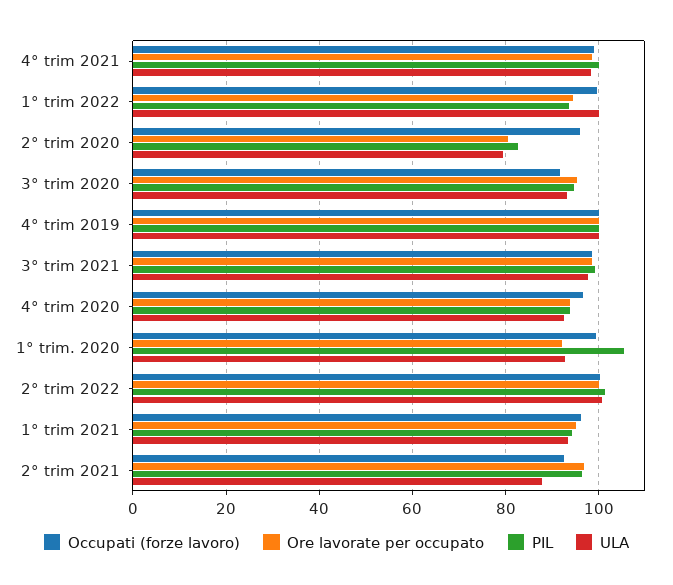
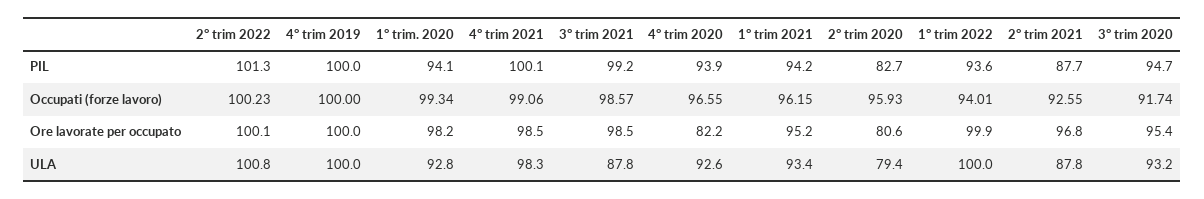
  {
    "Occupati (forze lavoro)": {
      "4° trim 2021": 99.06,
-     "1° trim 2022": 100,
+     "1° trim 2022": 94.01,
      "2° trim 2020": 95.93,
      "3° trim 2020": 91.74,
      "4° trim 2019": 100,
      "3° trim 2021": 98.57,
      "4° trim 2020": 96.55,
      "1° trim. 2020": 99.34,
      "2° trim 2022": 100.23,
      "1° trim 2021": 96.15,
      "2° trim 2021": 92.55
    },
    "Ore lavorate per occupato": {
      "4° trim 2021": 98.5,
-     "1° trim 2022": 94,
+     "1° trim 2022": 99.9,
      "2° trim 2020": 80.6,
      "3° trim 2020": 95.4,
      "4° trim 2019": 100,
      "3° trim 2021": 98.5,
-     "4° trim 2020": 94,
+     "4° trim 2020": 82.2,
-     "1° trim. 2020": 92,
+     "1° trim. 2020": 98.2,
      "2° trim 2022": 100.1,
      "1° trim 2021": 95.2,
      "2° trim 2021": 96.8
    },
    "PIL": {
      "4° trim 2021": 100.1,
      "1° trim 2022": 93.6,
      "2° trim 2020": 82.7,
      "3° trim 2020": 94.7,
      "4° trim 2019": 100,
      "3° trim 2021": 99.2,
      "4° trim 2020": 93.9,
-     "1° trim. 2020": 106,
+     "1° trim. 2020": 94.1,
      "2° trim 2022": 101.3,
      "1° trim 2021": 94.2,
-     "2° trim 2021": 96
+     "2° trim 2021": 87.7
    },
    "ULA": {
      "4° trim 2021": 98.3,
      "1° trim 2022": 100,
      "2° trim 2020": 79.4,
      "3° trim 2020": 93.2,
      "4° trim 2019": 100,
-     "3° trim 2021": 98,
+     "3° trim 2021": 87.8,
      "4° trim 2020": 92.6,
      "1° trim. 2020": 92.8,
      "2° trim 2022": 100.8,
      "1° trim 2021": 93.4,
      "2° trim 2021": 87.8
    }
  }

